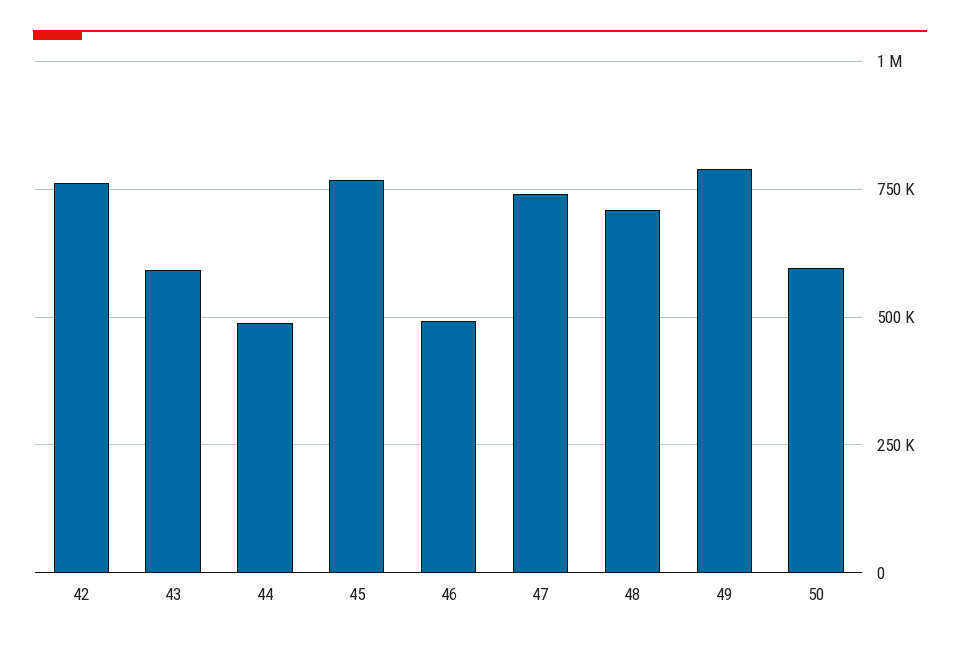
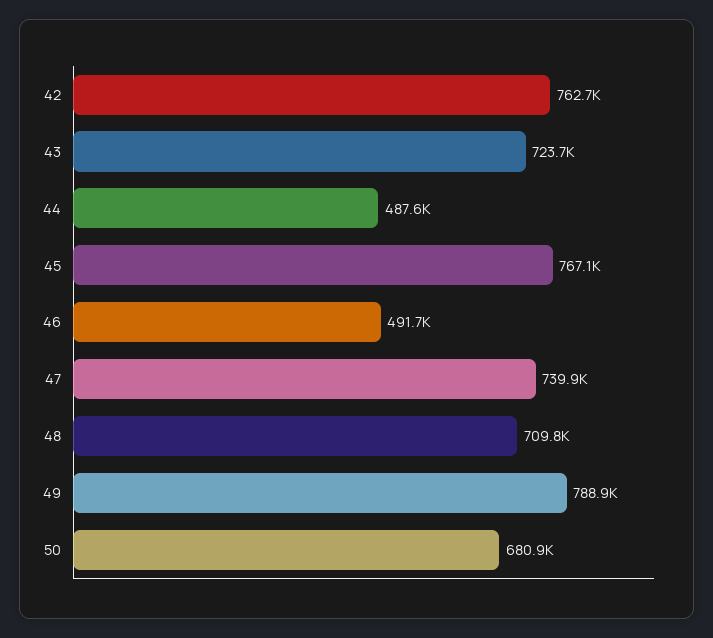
  {
    "42": 762700,
-   "43": 600000,
+   "43": 723700,
    "44": 487600,
    "45": 767100,
    "46": 491700,
    "47": 739900,
    "48": 709800,
    "49": 788900,
-   "50": 600000
+   "50": 680900
  }

